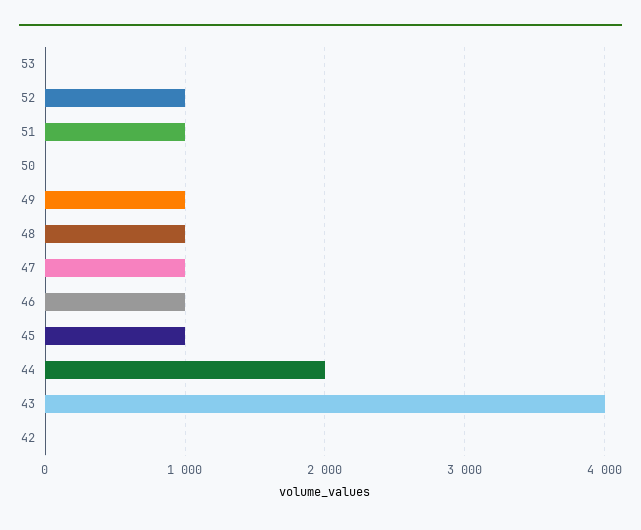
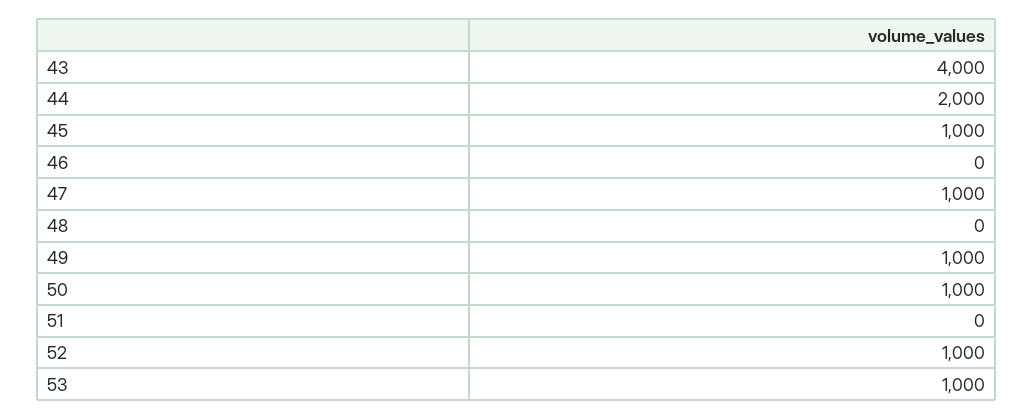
  {
-   "53": 0,
+   "53": 1000,
    "52": 1000,
-   "51": 1000,
+   "51": 0,
-   "50": 0,
+   "50": 1000,
    "49": 1000,
-   "48": 1000,
+   "48": 0,
    "47": 1000,
-   "46": 1000,
+   "46": 0,
    "45": 1000,
    "44": 2000,
-   "43": 4000,
+   "43": 4000
-   "42": 0
  }

